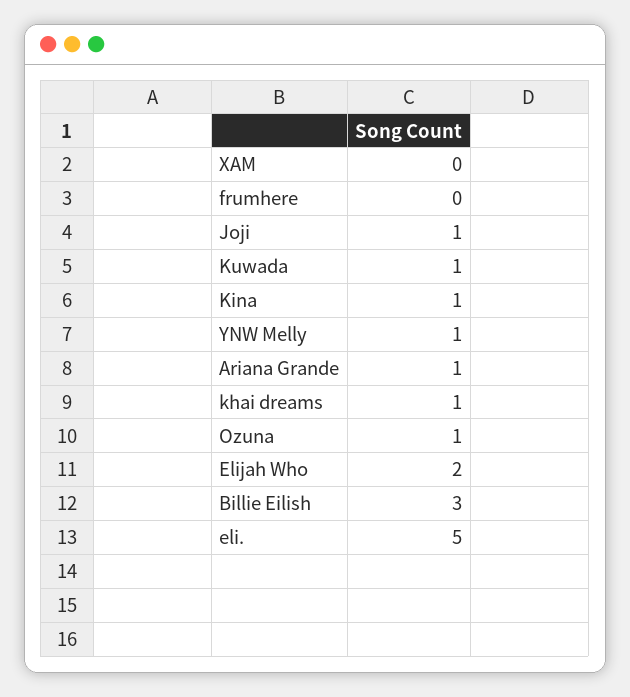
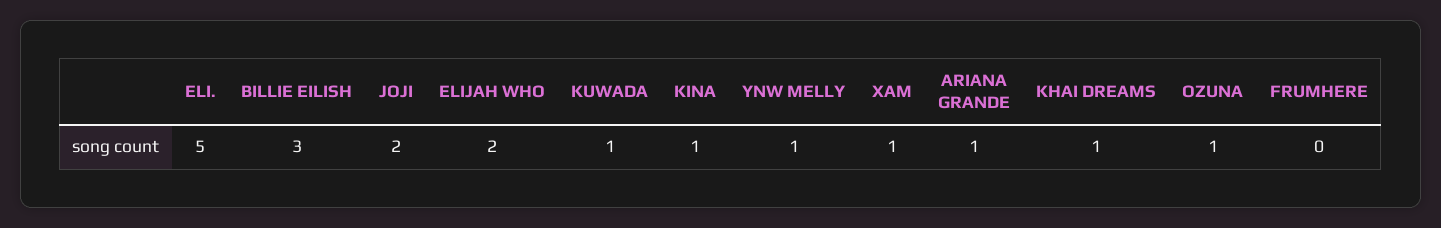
  {
-   "XAM": 0,
+   "XAM": 1,
    "frumhere": 0,
-   "Joji": 1,
+   "Joji": 2,
    "Kuwada": 1,
    "Kina": 1,
    "YNW Melly": 1,
    "Ariana Grande": 1,
    "khai dreams": 1,
    "Ozuna": 1,
    "Elijah Who": 2,
    "Billie Eilish": 3,
    "eli.": 5
  }

